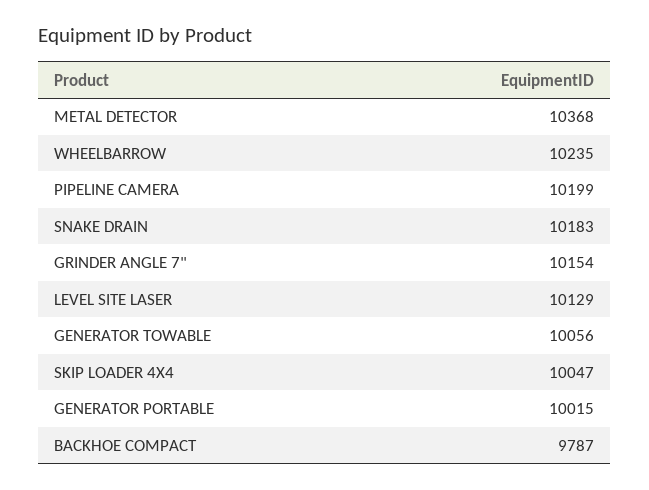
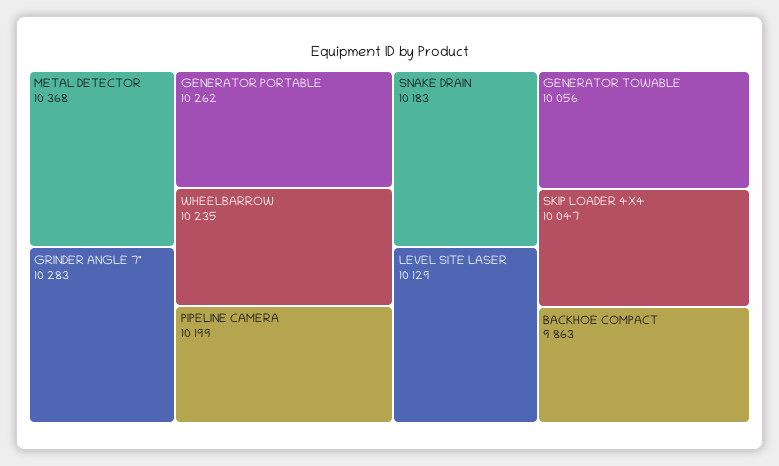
  {
    "METAL DETECTOR": 10368,
    "WHEELBARROW": 10235,
    "PIPELINE CAMERA": 10199,
    "SNAKE DRAIN": 10183,
-   "GRINDER ANGLE 7\"": 10154,
+   "GRINDER ANGLE 7\"": 10283,
    "LEVEL SITE LASER": 10129,
    "GENERATOR TOWABLE": 10056,
    "SKIP LOADER 4X4": 10047,
-   "GENERATOR PORTABLE": 10015,
+   "GENERATOR PORTABLE": 10262,
-   "BACKHOE COMPACT": 9787
+   "BACKHOE COMPACT": 9863
  }

